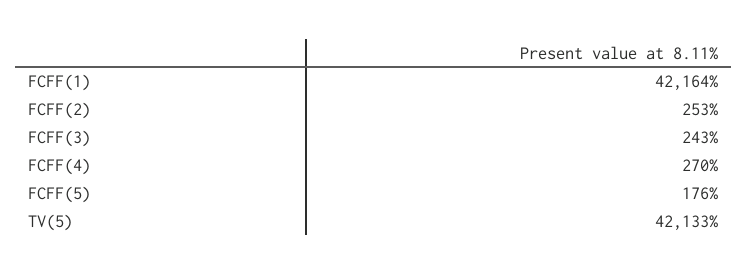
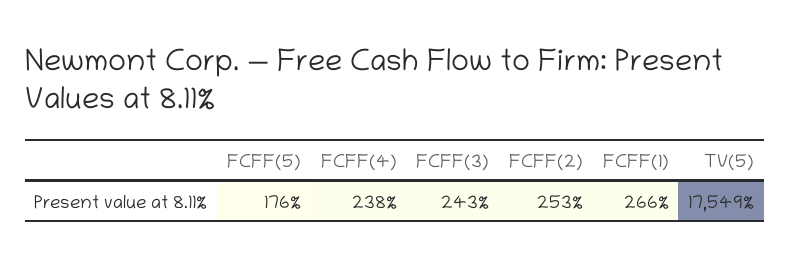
  {
-   "FCFF(1)": 42164,
+   "FCFF(1)": 266,
    "FCFF(2)": 253,
    "FCFF(3)": 243,
-   "FCFF(4)": 270,
+   "FCFF(4)": 238,
    "FCFF(5)": 176,
-   "TV(5)": 42133
+   "TV(5)": 17549
  }

